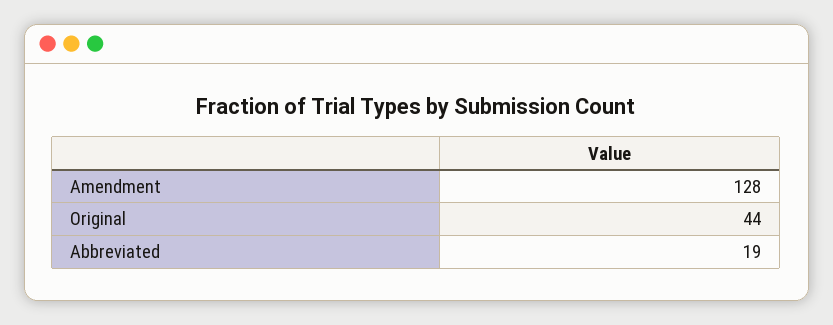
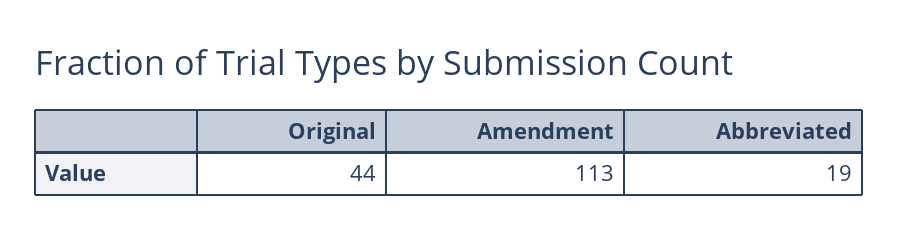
  {
-   "Amendment": 128,
+   "Amendment": 113,
    "Original": 44,
    "Abbreviated": 19
  }

